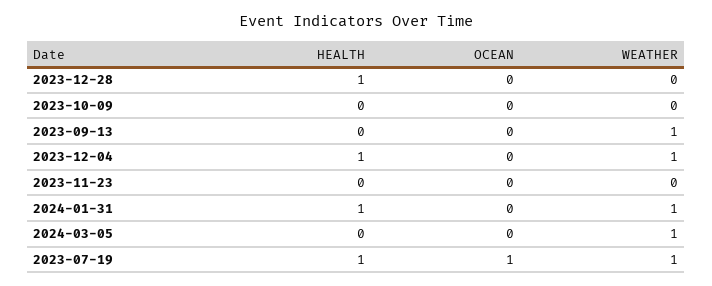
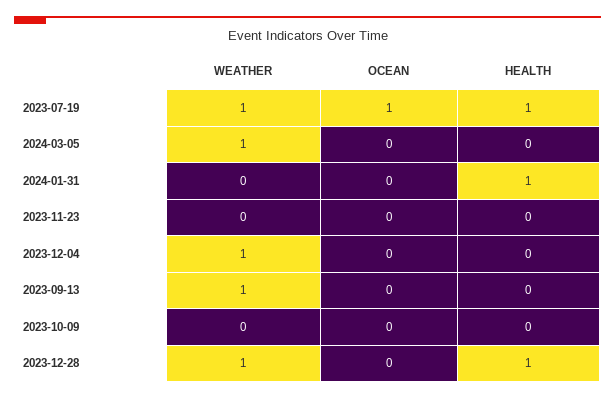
  {
    "HEALTH": {
      "2023-12-28": 1,
      "2023-10-09": 0,
      "2023-09-13": 0,
-     "2023-12-04": 1,
+     "2023-12-04": 0,
      "2023-11-23": 0,
      "2024-01-31": 1,
      "2024-03-05": 0,
      "2023-07-19": 1
    },
    "OCEAN": {
      "2023-12-28": 0,
      "2023-10-09": 0,
      "2023-09-13": 0,
      "2023-12-04": 0,
      "2023-11-23": 0,
      "2024-01-31": 0,
      "2024-03-05": 0,
      "2023-07-19": 1
    },
    "WEATHER": {
-     "2023-12-28": 0,
+     "2023-12-28": 1,
      "2023-10-09": 0,
      "2023-09-13": 1,
      "2023-12-04": 1,
      "2023-11-23": 0,
-     "2024-01-31": 1,
+     "2024-01-31": 0,
      "2024-03-05": 1,
      "2023-07-19": 1
    }
  }

